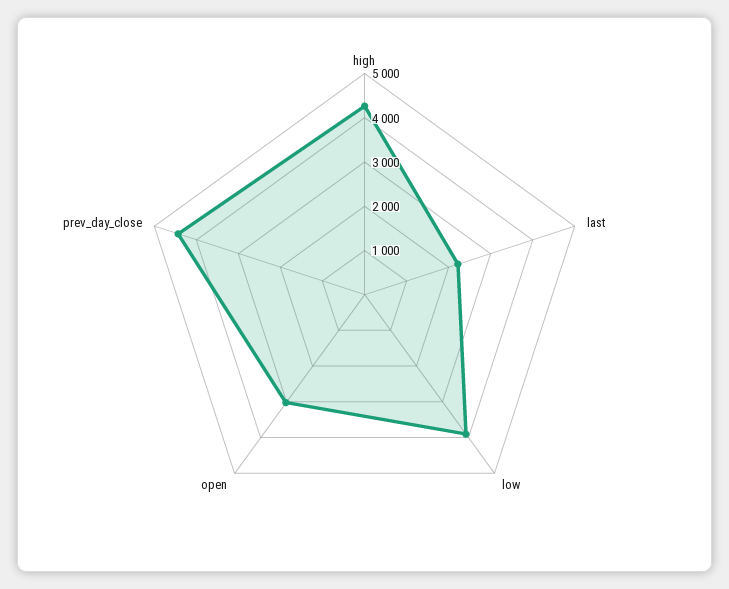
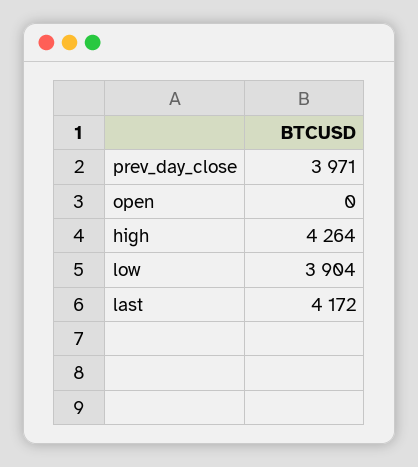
  {
    "high": 4264,
-   "last": 2200,
+   "last": 4172,
    "low": 3904,
-   "open": 3000,
+   "open": 0,
-   "prev_day_close": 4400
+   "prev_day_close": 3971
  }

